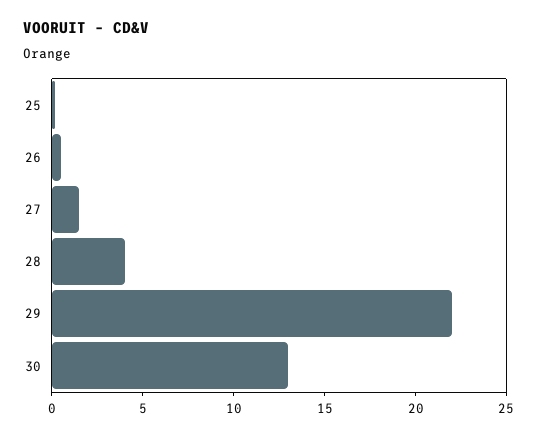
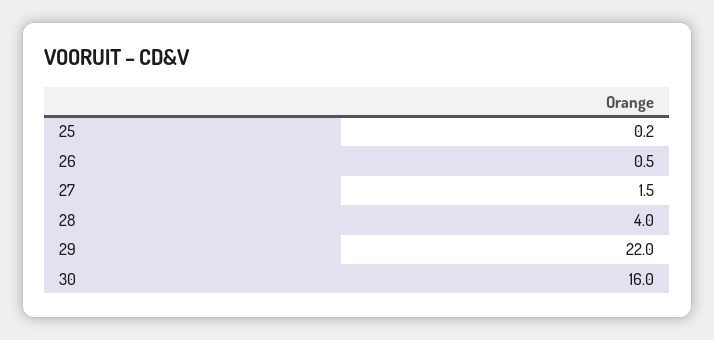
  {
    "25": 0.2,
    "26": 0.5,
    "27": 1.5,
    "28": 4,
    "29": 22,
-   "30": 13
+   "30": 16
  }

